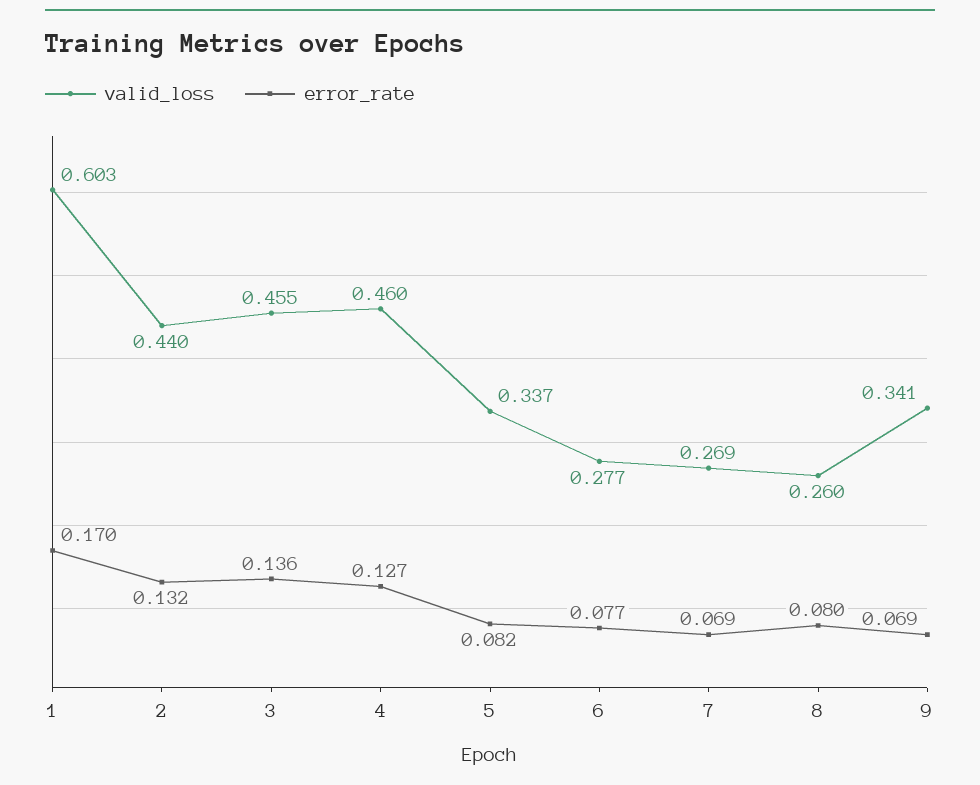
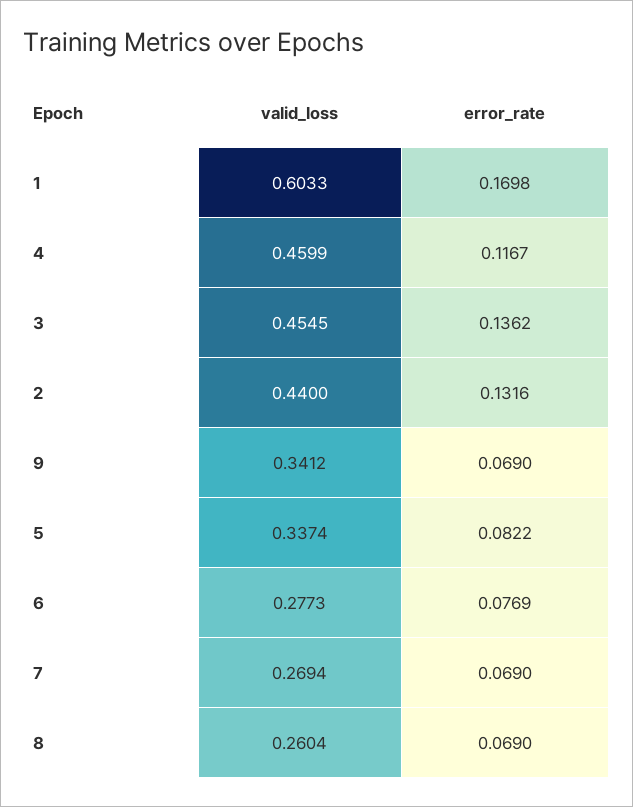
  {
    "valid_loss": {
      "1": 0.6033,
      "2": 0.44,
      "3": 0.4545,
      "4": 0.4599,
      "5": 0.3374,
      "6": 0.2773,
      "7": 0.2694,
      "8": 0.2604,
      "9": 0.3412
    },
    "error_rate": {
      "1": 0.1698,
      "2": 0.1316,
      "3": 0.1362,
-     "4": 0.127,
+     "4": 0.1167,
      "5": 0.0822,
      "6": 0.0769,
      "7": 0.069,
-     "8": 0.08,
+     "8": 0.069,
      "9": 0.069
    }
  }

